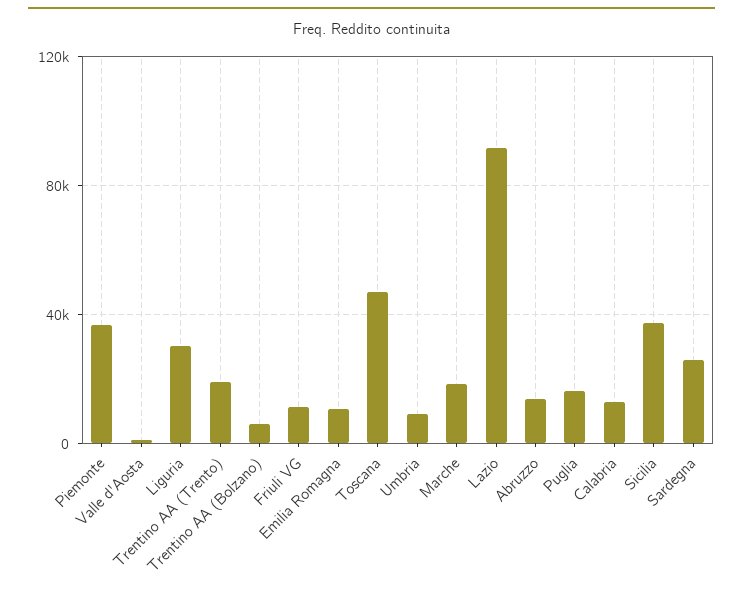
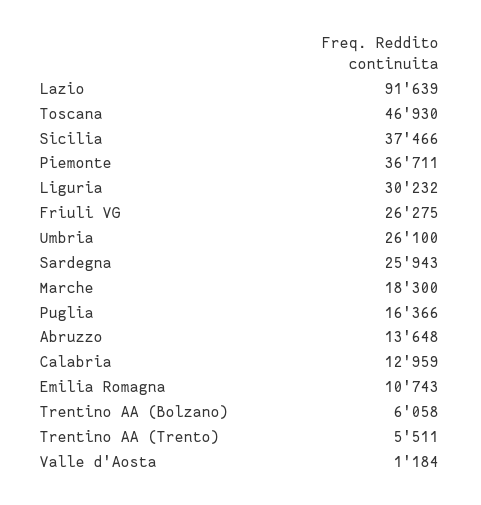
  {
    "Piemonte": 36711,
    "Valle d'Aosta": 1184,
    "Liguria": 30232,
-   "Trentino AA (Trento)": 20000,
+   "Trentino AA (Trento)": 5511,
    "Trentino AA (Bolzano)": 6058,
-   "Friuli VG": 10000,
+   "Friuli VG": 26275,
    "Emilia Romagna": 10743,
    "Toscana": 46930,
-   "Umbria": 10000,
+   "Umbria": 26100,
    "Marche": 18300,
    "Lazio": 91639,
    "Abruzzo": 13648,
    "Puglia": 16366,
    "Calabria": 12959,
    "Sicilia": 37466,
    "Sardegna": 25943
  }

